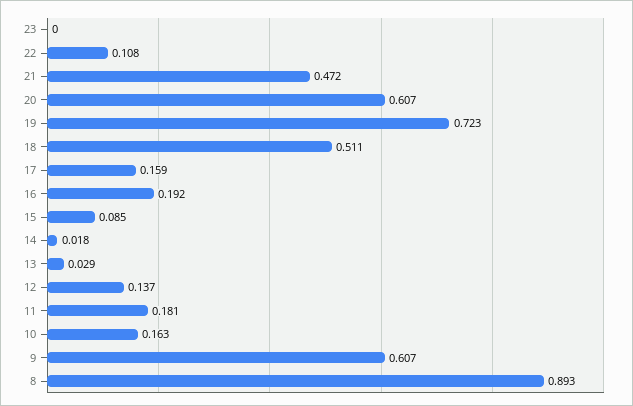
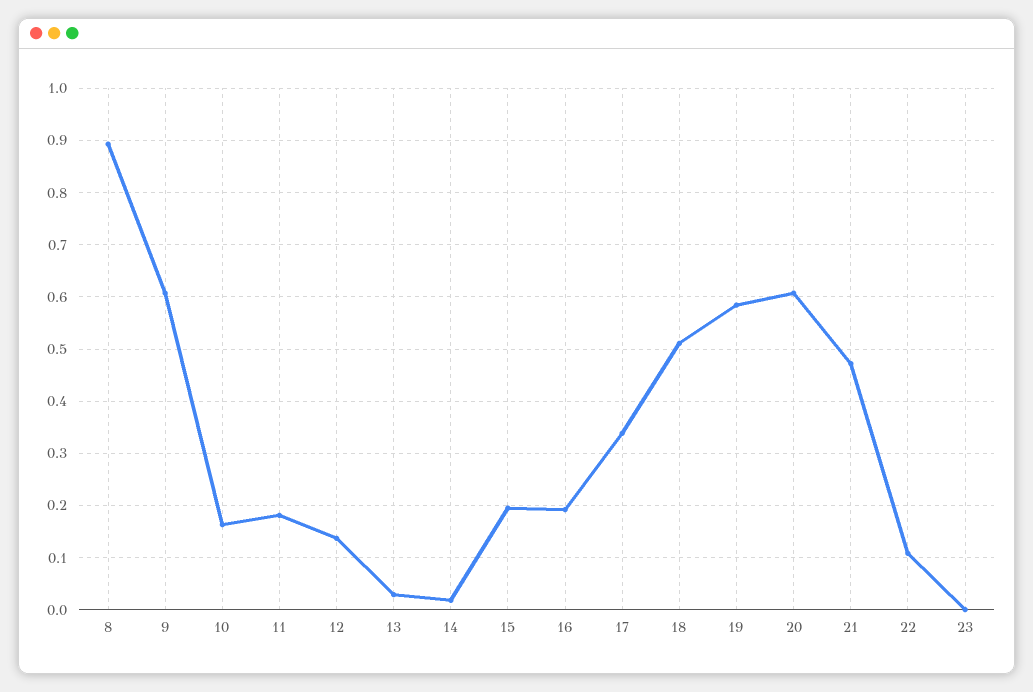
  {
    "23": 0,
    "22": 0.108,
    "21": 0.472,
    "20": 0.607,
-   "19": 0.723,
+   "19": 0.58,
    "18": 0.511,
-   "17": 0.159,
+   "17": 0.34,
    "16": 0.192,
-   "15": 0.085,
+   "15": 0.2,
    "14": 0.018,
    "13": 0.029,
    "12": 0.137,
    "11": 0.181,
    "10": 0.163,
    "9": 0.607,
    "8": 0.893
  }

